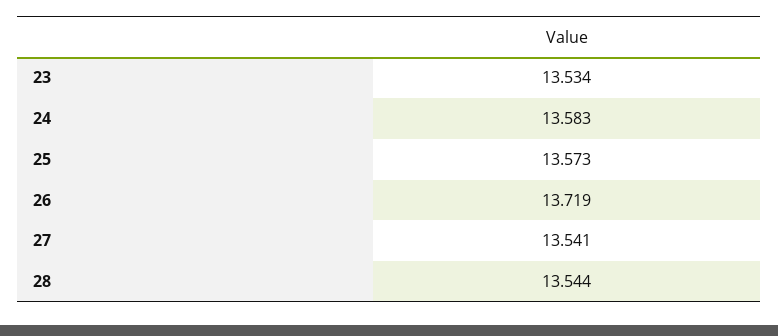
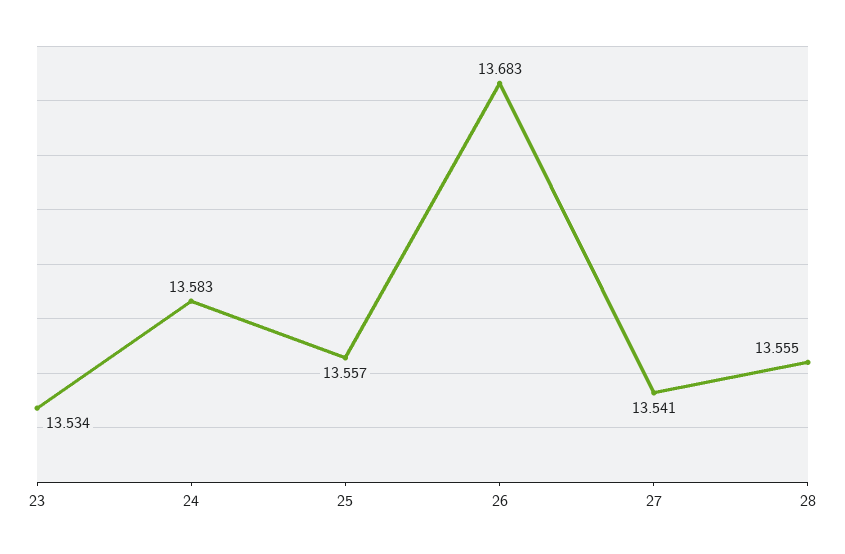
  {
    "23": 13.534,
    "24": 13.583,
-   "25": 13.573,
+   "25": 13.557,
-   "26": 13.719,
+   "26": 13.683,
    "27": 13.541,
-   "28": 13.544
+   "28": 13.555
  }

